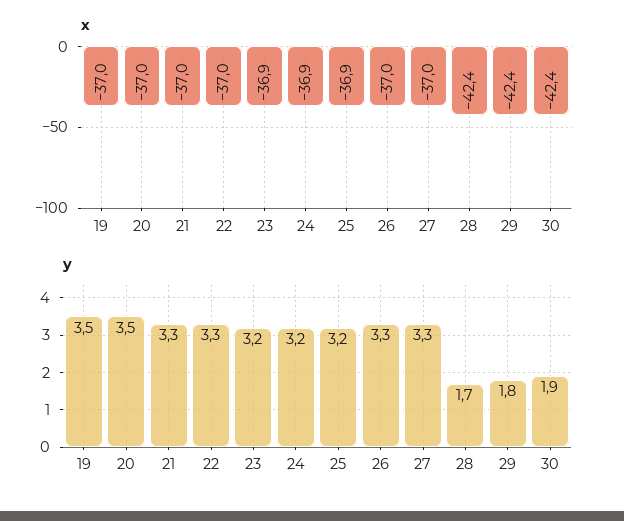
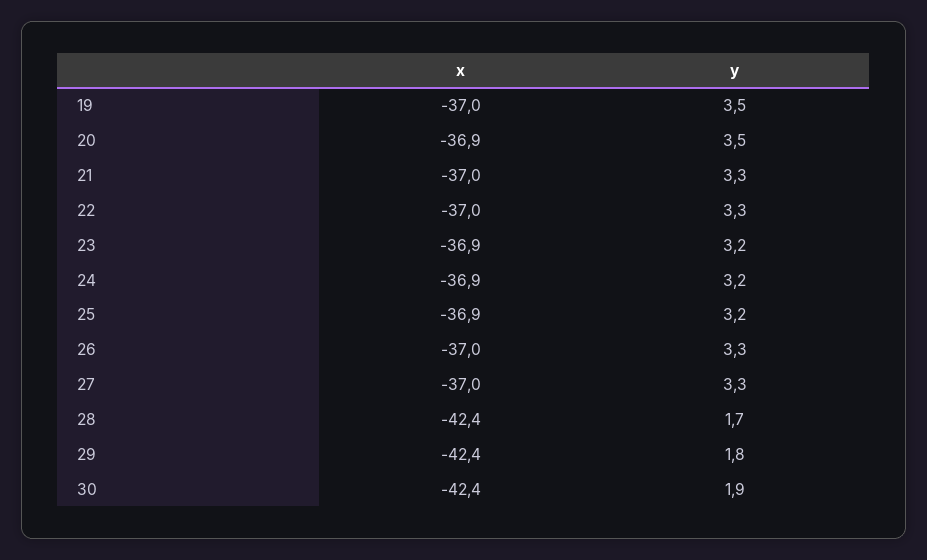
  {
    "x": {
      "19": -37,
-     "20": -37,
+     "20": -36.9,
      "21": -37,
      "22": -37,
      "23": -36.9,
      "24": -36.9,
      "25": -36.9,
      "26": -37,
      "27": -37,
      "28": -42.4,
      "29": -42.4,
      "30": -42.4
    },
    "y": {
      "19": 3.5,
      "20": 3.5,
      "21": 3.3,
      "22": 3.3,
      "23": 3.2,
      "24": 3.2,
      "25": 3.2,
      "26": 3.3,
      "27": 3.3,
      "28": 1.7,
      "29": 1.8,
      "30": 1.9
    }
  }

